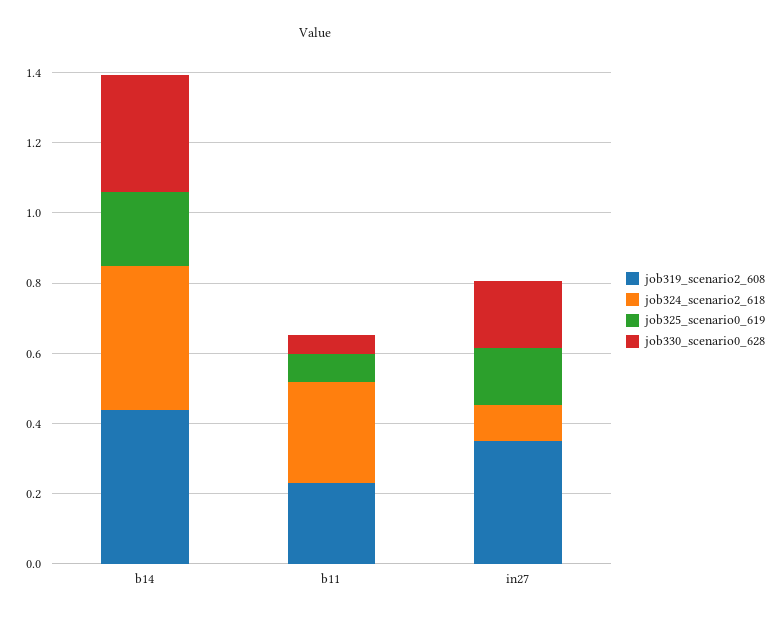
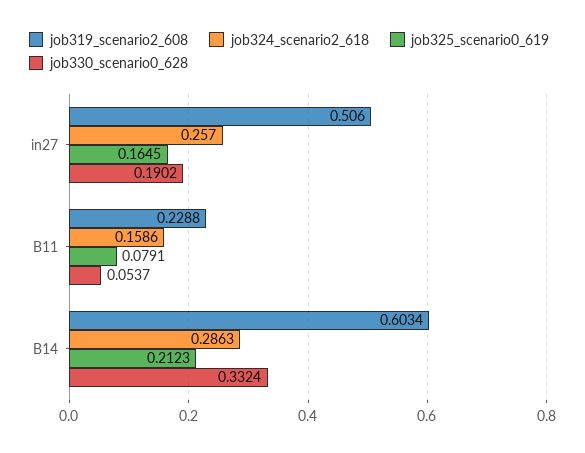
  {
    "job319_scenario2_608": {
-     "b14": 0.45,
+     "b14": 0.6034,
      "b11": 0.2288,
-     "in27": 0.35
+     "in27": 0.506
    },
    "job324_scenario2_618": {
-     "b14": 0.4,
+     "b14": 0.2863,
-     "b11": 0.3,
+     "b11": 0.1586,
-     "in27": 0.1
+     "in27": 0.257
    },
    "job325_scenario0_619": {
      "b14": 0.2123,
      "b11": 0.0791,
      "in27": 0.1645
    },
    "job330_scenario0_628": {
      "b14": 0.3324,
      "b11": 0.0537,
      "in27": 0.1902
    }
  }

